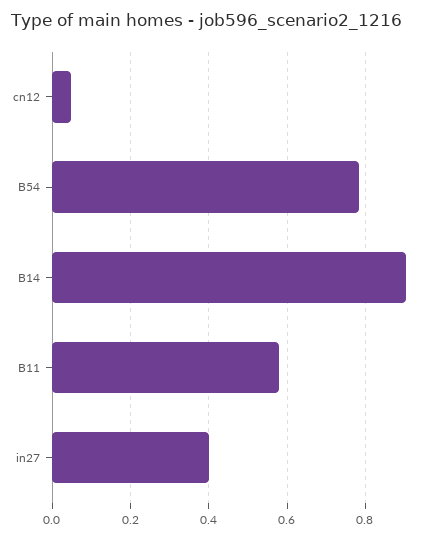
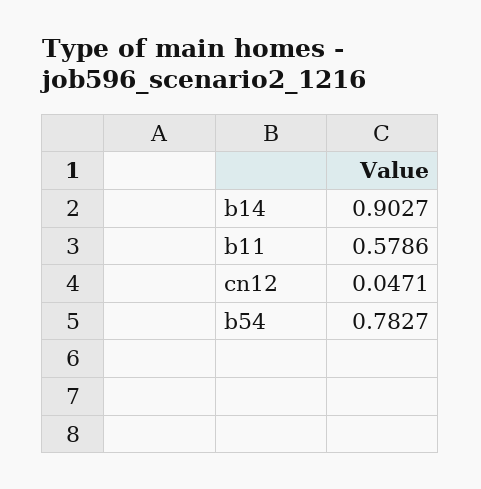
  {
    "cn12": 0.0471,
    "B54": 0.7827,
    "B14": 0.9027,
-   "B11": 0.5786,
+   "B11": 0.5786
-   "in27": 0.4
  }

